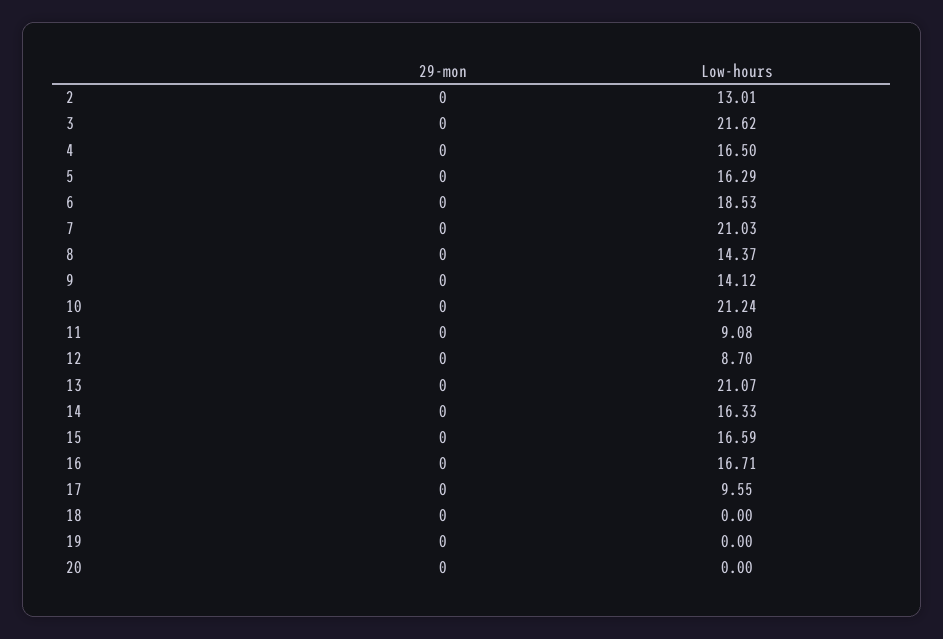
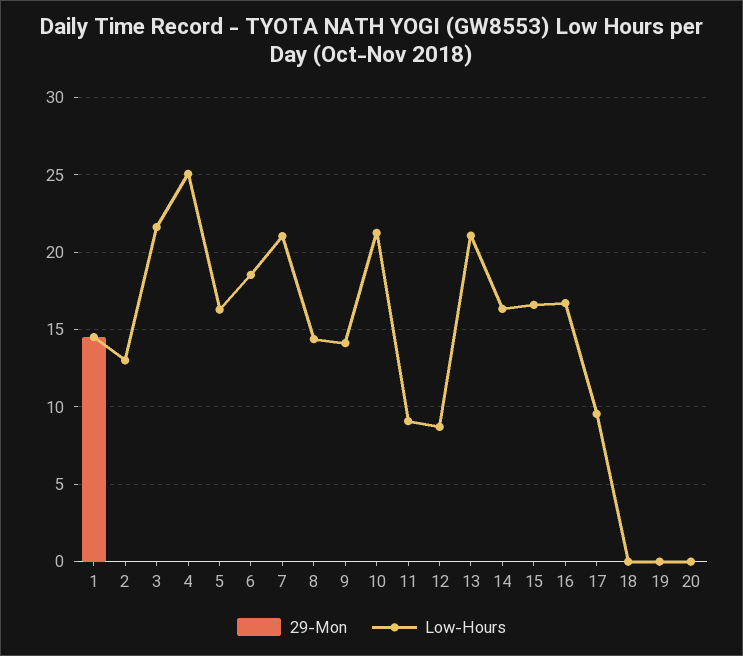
  {
    "29-mon": {
      "2": 0,
      "3": 0,
      "4": 0,
      "5": 0,
      "6": 0,
      "7": 0,
      "8": 0,
      "9": 0,
      "10": 0,
      "11": 0,
      "12": 0,
      "13": 0,
      "14": 0,
      "15": 0,
      "16": 0,
      "17": 0,
      "18": 0,
      "19": 0,
-     "20": 0
+     "20": 0,
+     "1": 14.5
    },
    "Low-hours": {
      "2": 13.01,
      "3": 21.62,
-     "4": 16.5,
+     "4": 25,
      "5": 16.29,
      "6": 18.53,
      "7": 21.03,
      "8": 14.37,
      "9": 14.12,
      "10": 21.24,
      "11": 9.08,
      "12": 8.7,
      "13": 21.07,
      "14": 16.33,
      "15": 16.59,
      "16": 16.71,
      "17": 9.55,
      "18": 0,
      "19": 0,
-     "20": 0
+     "20": 0,
+     "1": 14.5
    }
  }

